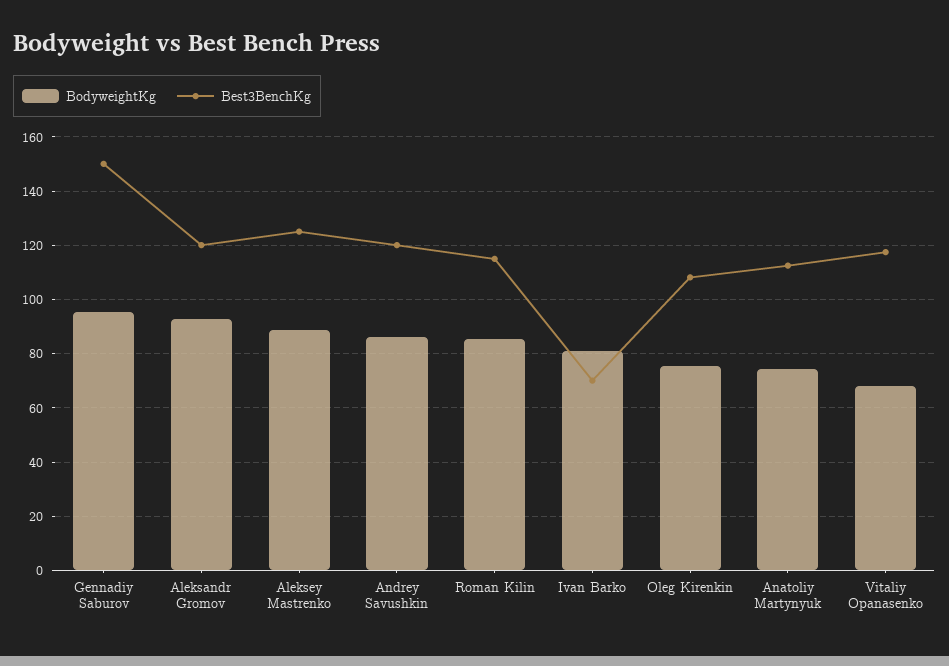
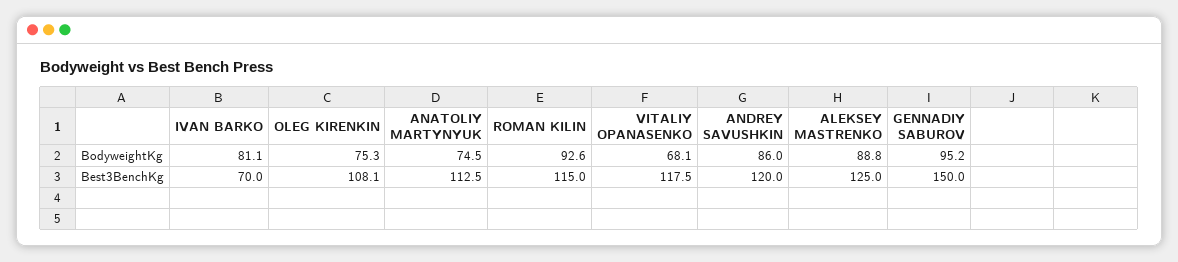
  {
    "BodyweightKg": {
      "Gennadiy Saburov": 95.2,
-     "Aleksandr Gromov": 92.5,
      "Aleksey Mastrenko": 88.8,
      "Andrey Savushkin": 86,
-     "Roman Kilin": 85,
+     "Roman Kilin": 92.6,
      "Ivan Barko": 81.1,
      "Oleg Kirenkin": 75.3,
      "Anatoliy Martynyuk": 74.5,
      "Vitaliy Opanasenko": 68.1
    },
    "Best3BenchKg": {
      "Gennadiy Saburov": 150,
-     "Aleksandr Gromov": 120,
      "Aleksey Mastrenko": 125,
      "Andrey Savushkin": 120,
      "Roman Kilin": 115,
      "Ivan Barko": 70,
      "Oleg Kirenkin": 108.1,
      "Anatoliy Martynyuk": 112.5,
      "Vitaliy Opanasenko": 117.5
    }
  }

